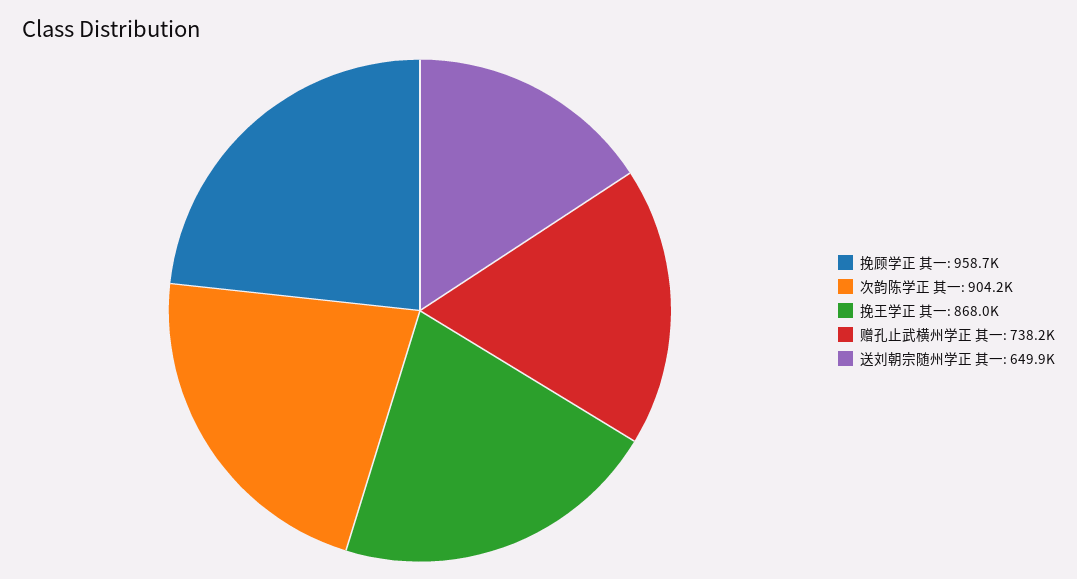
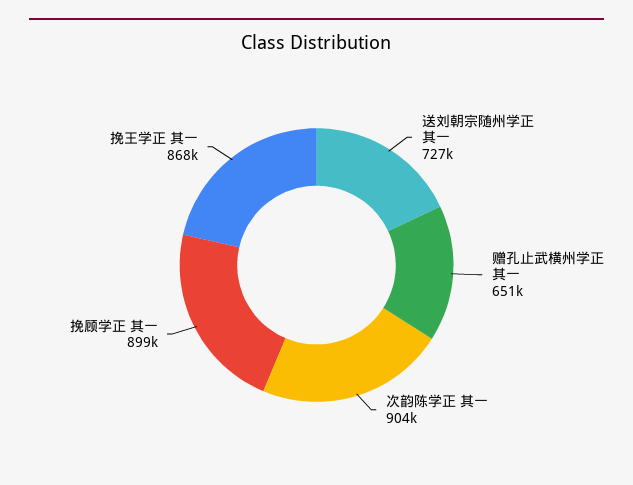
  {
-   "挽顾学正 其一": 958700,
+   "挽顾学正 其一": 899000,
    "次韵陈学正 其一": 904200,
    "挽王学正 其一": 868000,
-   "赠孔止武横州学正 其一": 738200,
+   "赠孔止武横州学正 其一": 651000,
-   "送刘朝宗随州学正 其一": 649900
+   "送刘朝宗随州学正 其一": 727000
  }

